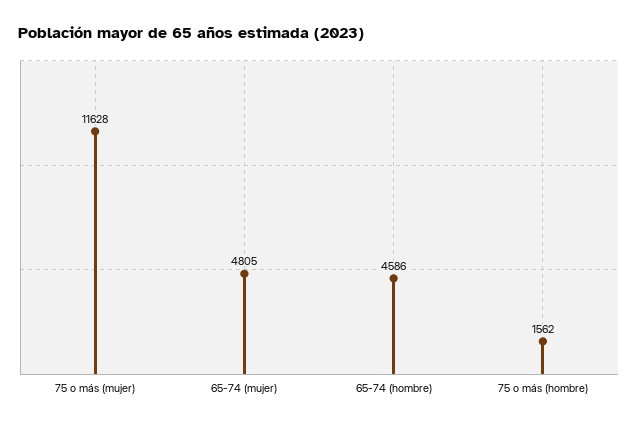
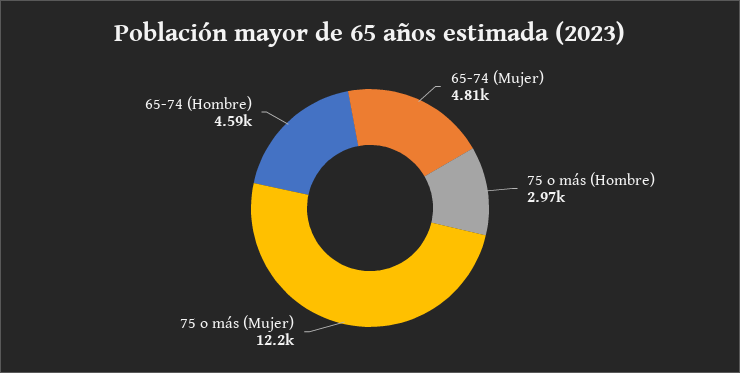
  {
-   "75 o más (mujer)": 11628,
+   "75 o más (mujer)": 12200,
    "65-74 (mujer)": 4805,
    "65-74 (hombre)": 4586,
-   "75 o más (hombre)": 1562
+   "75 o más (hombre)": 2970
  }

